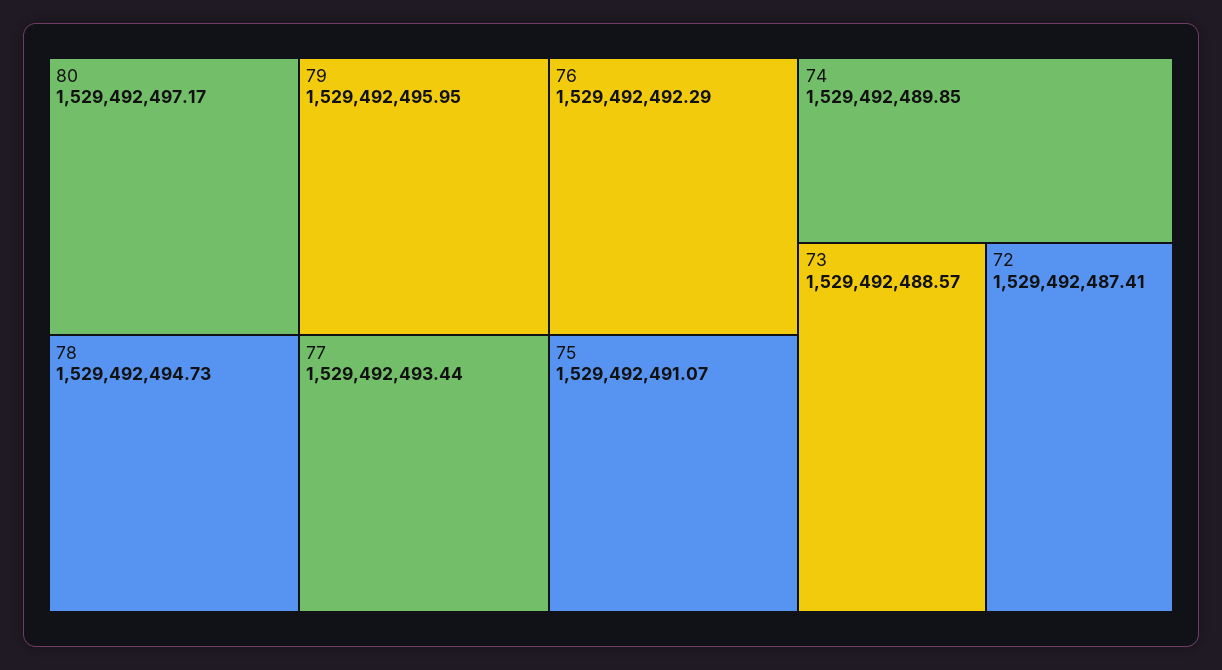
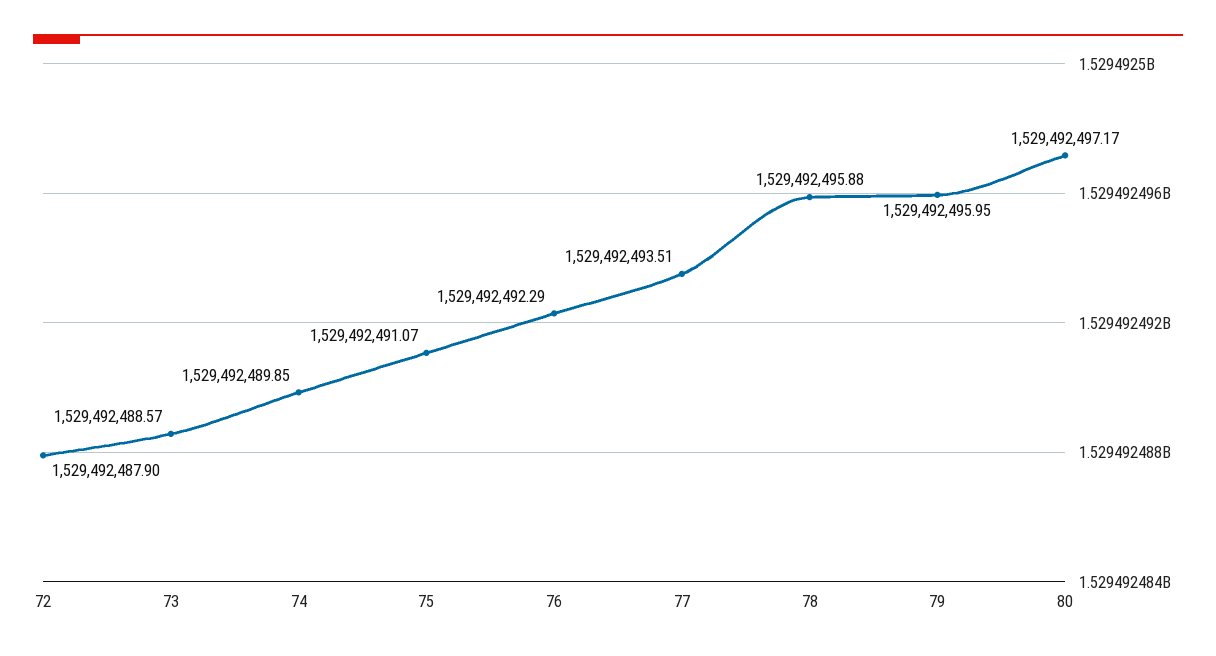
  {
    "80": 1529492497.17,
    "79": 1529492495.95,
-   "78": 1529492494.73,
+   "78": 1529492495.88,
-   "77": 1529492493.44,
+   "77": 1529492493.51,
    "76": 1529492492.29,
    "75": 1529492491.07,
    "74": 1529492489.85,
    "73": 1529492488.57,
-   "72": 1529492487.41
+   "72": 1529492487.9
  }

